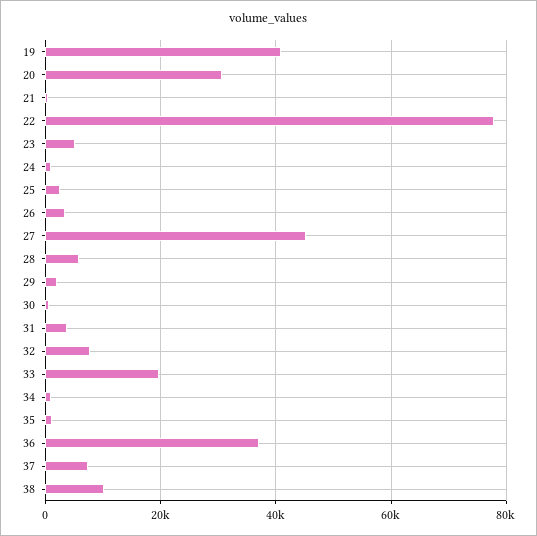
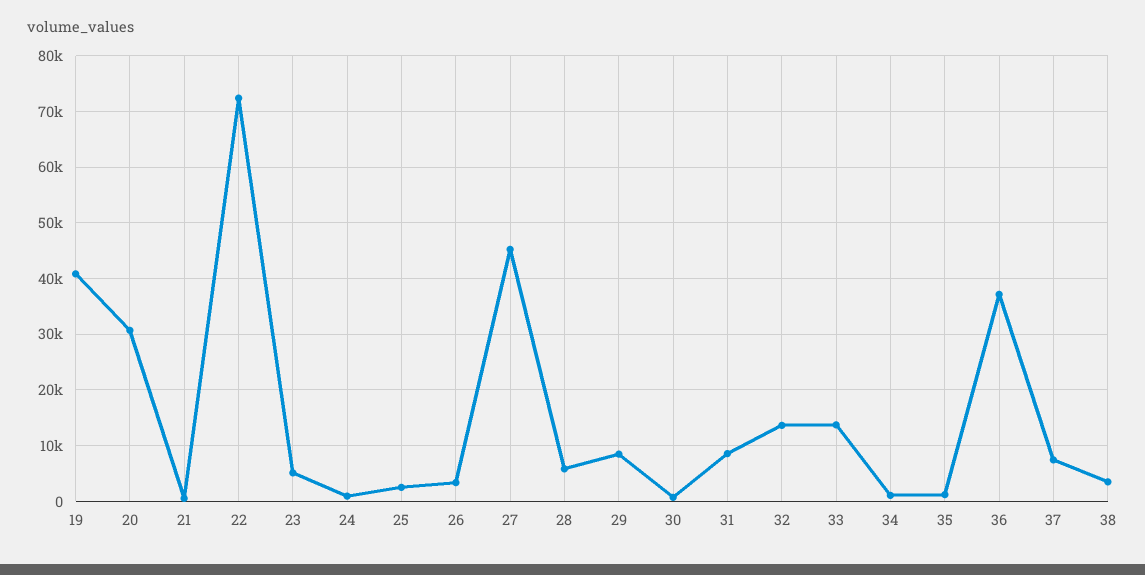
  {
    "19": 40000,
    "20": 30000,
    "21": 0,
-   "22": 78000,
+   "22": 72000,
    "23": 6000,
    "24": 0,
    "25": 2000,
    "26": 4000,
    "27": 46000,
    "28": 6000,
-   "29": 2000,
+   "29": 8000,
    "30": 0,
-   "31": 4000,
+   "31": 8000,
-   "32": 8000,
+   "32": 14000,
-   "33": 20000,
+   "33": 14000,
    "34": 2000,
    "35": 2000,
    "36": 38000,
    "37": 8000,
-   "38": 10000
+   "38": 4000
  }

